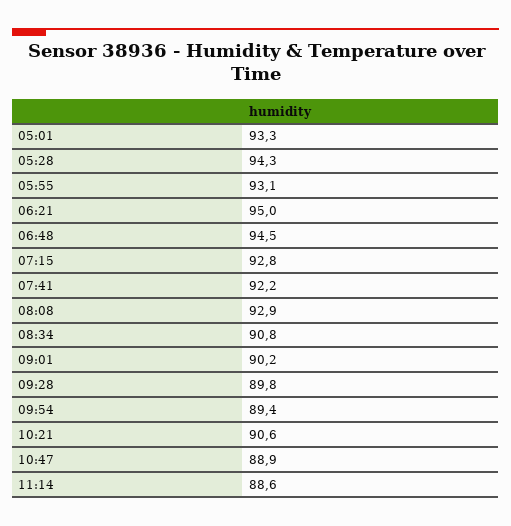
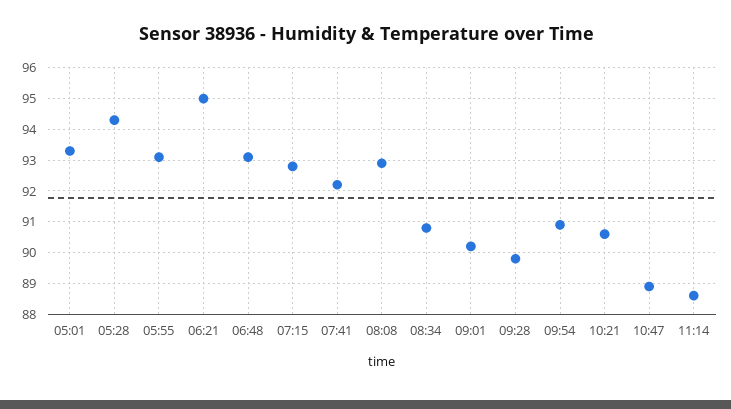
  {
    "05:01": 93.3,
    "05:28": 94.3,
    "05:55": 93.1,
    "06:21": 95,
-   "06:48": 94.5,
+   "06:48": 93,
    "07:15": 92.8,
    "07:41": 92.2,
    "08:08": 92.9,
    "08:34": 90.8,
    "09:01": 90.2,
    "09:28": 89.8,
-   "09:54": 89.4,
+   "09:54": 91,
    "10:21": 90.6,
    "10:47": 88.9,
    "11:14": 88.6
  }

